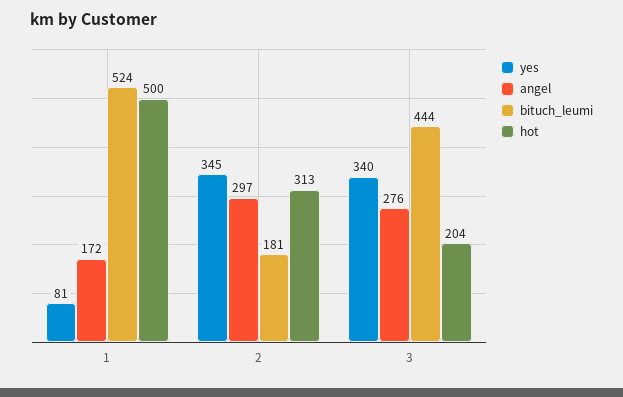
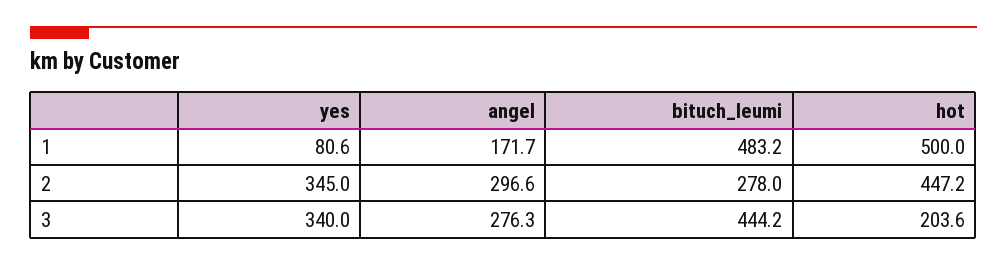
  {
    "yes": {
      "1": 80.6,
      "2": 345,
      "3": 340
    },
    "angel": {
      "1": 171.7,
      "2": 296.6,
      "3": 276.3
    },
    "bituch_leumi": {
-     "1": 524,
+     "1": 483.2,
-     "2": 181,
+     "2": 278,
      "3": 444.2
    },
    "hot": {
      "1": 500,
-     "2": 313,
+     "2": 447.2,
      "3": 203.6
    }
  }

